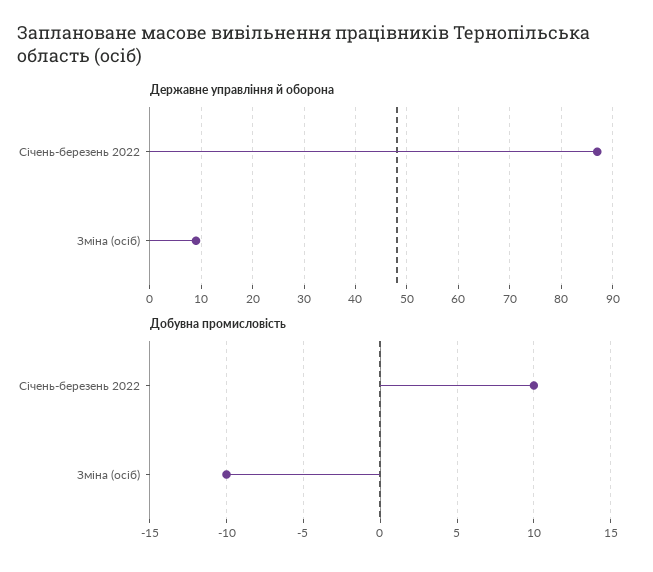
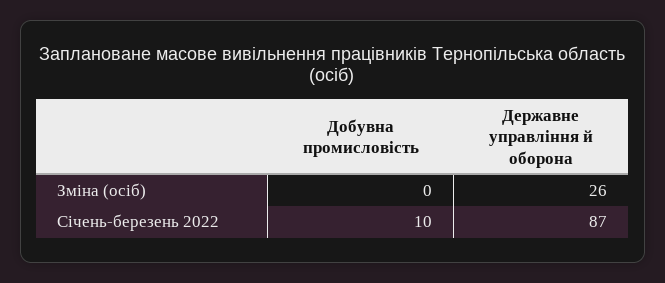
  {
    "Державне управління й оборона": {
      "Січень-березень 2022": 87,
-     "Зміна (осіб)": 10
+     "Зміна (осіб)": 26
    },
    "Добувна промисловість": {
      "Січень-березень 2022": 10,
-     "Зміна (осіб)": -10
+     "Зміна (осіб)": 0
    }
  }

